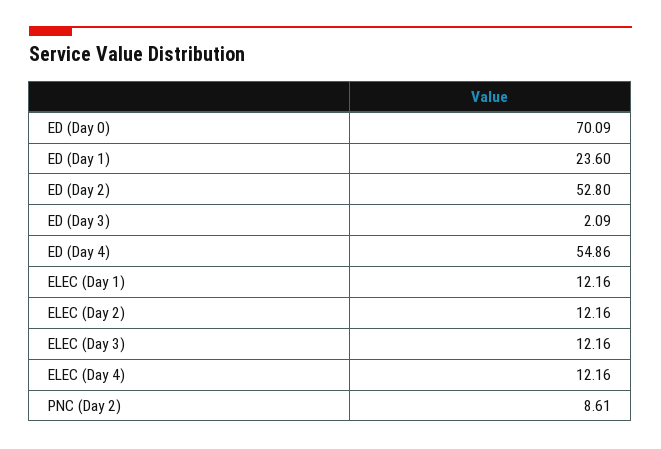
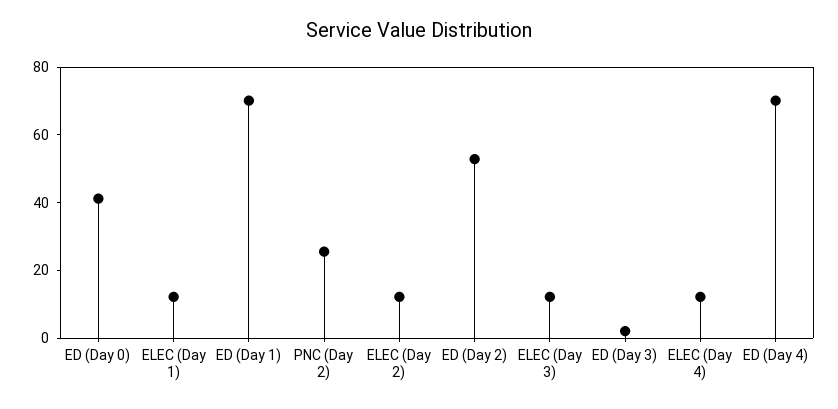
  {
-   "ED (Day 0)": 70.09,
+   "ED (Day 0)": 40,
-   "ED (Day 1)": 23.6,
+   "ED (Day 1)": 70,
    "ED (Day 2)": 52.8,
    "ED (Day 3)": 2.09,
-   "ED (Day 4)": 54.86,
+   "ED (Day 4)": 70,
    "ELEC (Day 1)": 12.16,
    "ELEC (Day 2)": 12.16,
    "ELEC (Day 3)": 12.16,
    "ELEC (Day 4)": 12.16,
-   "PNC (Day 2)": 8.61
+   "PNC (Day 2)": 25
  }

